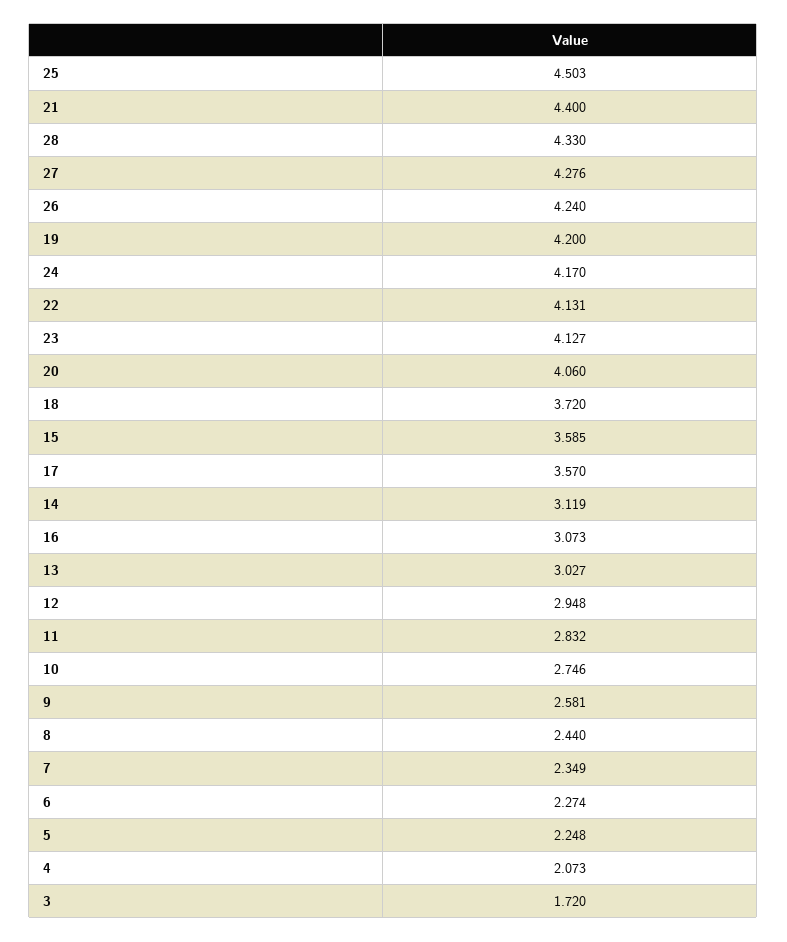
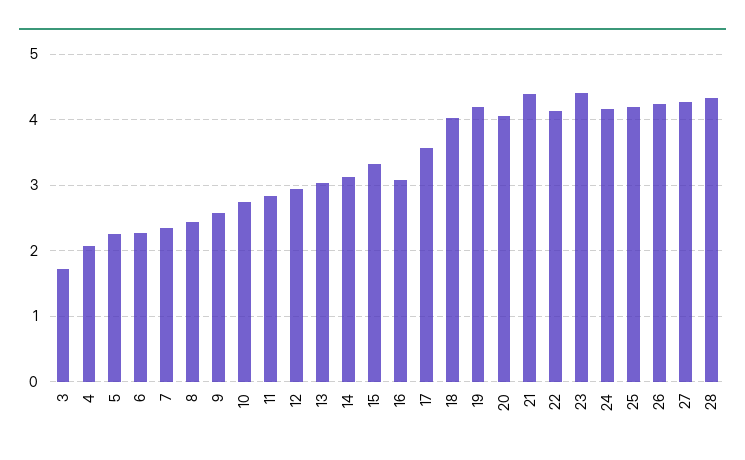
  {
-   "25": 4.503,
+   "25": 4.2,
    "21": 4.4,
    "28": 4.33,
    "27": 4.276,
    "26": 4.24,
    "19": 4.2,
    "24": 4.17,
    "22": 4.131,
-   "23": 4.127,
+   "23": 4.4,
    "20": 4.06,
-   "18": 3.72,
+   "18": 4,
-   "15": 3.585,
+   "15": 3.3,
    "17": 3.57,
    "14": 3.119,
    "16": 3.073,
    "13": 3.027,
    "12": 2.948,
    "11": 2.832,
    "10": 2.746,
    "9": 2.581,
    "8": 2.44,
    "7": 2.349,
    "6": 2.274,
    "5": 2.248,
    "4": 2.073,
    "3": 1.72
  }

